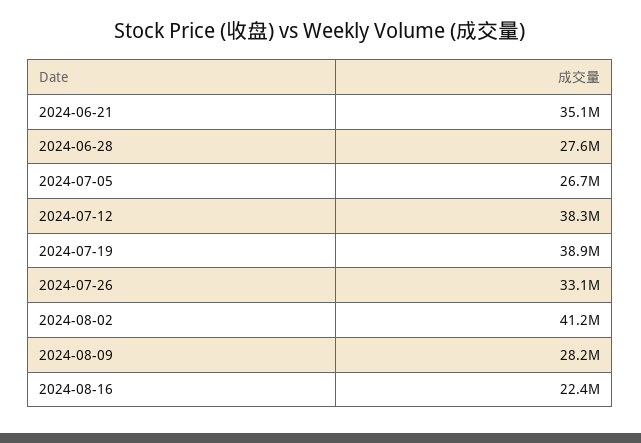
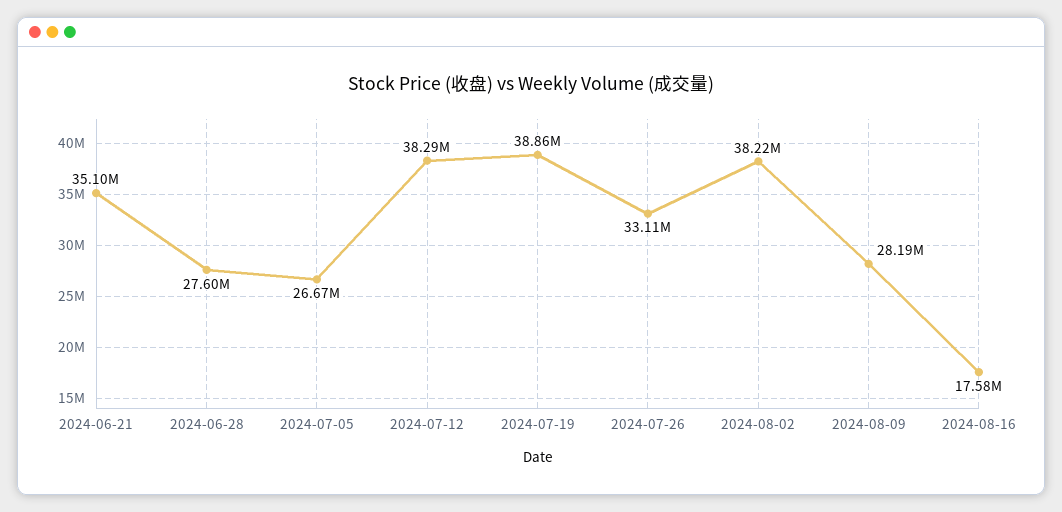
  {
    "2024-06-21": 35100000,
    "2024-06-28": 27600000,
    "2024-07-05": 26670000,
    "2024-07-12": 38290000,
    "2024-07-19": 38860000,
    "2024-07-26": 33110000,
-   "2024-08-02": 41200000,
+   "2024-08-02": 38220000,
    "2024-08-09": 28190000,
-   "2024-08-16": 22400000
+   "2024-08-16": 17580000
  }

